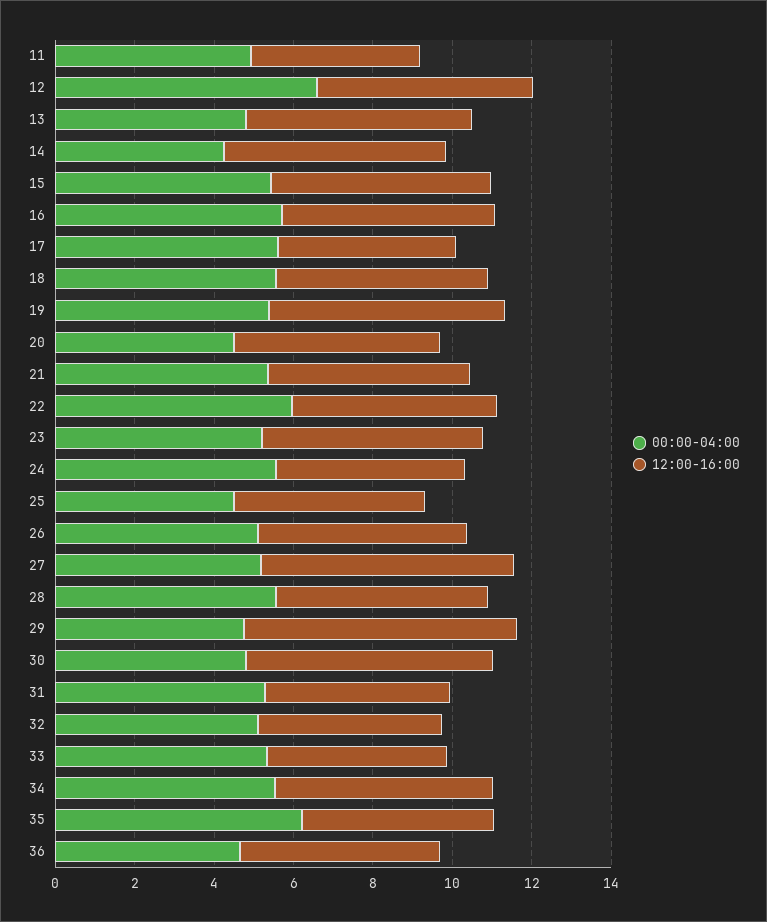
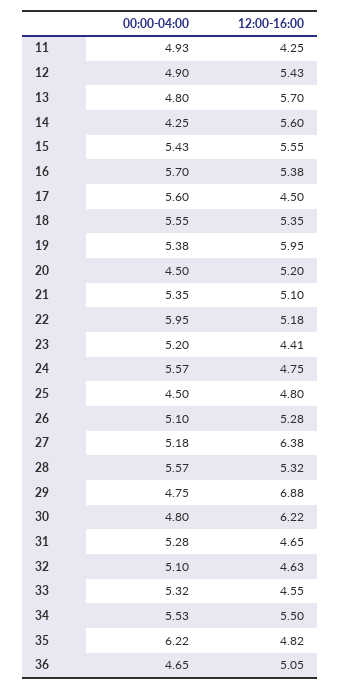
  {
    "00:00-04:00": {
      "11": 4.93,
-     "12": 6.5,
+     "12": 4.9,
      "13": 4.8,
      "14": 4.25,
      "15": 5.43,
      "16": 5.7,
      "17": 5.6,
      "18": 5.55,
      "19": 5.38,
      "20": 4.5,
      "21": 5.35,
      "22": 5.95,
      "23": 5.2,
      "24": 5.57,
      "25": 4.5,
      "26": 5.1,
      "27": 5.18,
      "28": 5.57,
      "29": 4.75,
      "30": 4.8,
      "31": 5.28,
      "32": 5.1,
      "33": 5.32,
      "34": 5.53,
      "35": 6.22,
      "36": 4.65
    },
    "12:00-16:00": {
      "11": 4.25,
      "12": 5.43,
      "13": 5.7,
      "14": 5.6,
      "15": 5.55,
      "16": 5.38,
      "17": 4.5,
      "18": 5.35,
      "19": 5.95,
      "20": 5.2,
      "21": 5.1,
      "22": 5.18,
-     "23": 5.5,
+     "23": 4.41,
      "24": 4.75,
      "25": 4.8,
      "26": 5.28,
      "27": 6.38,
      "28": 5.32,
      "29": 6.88,
      "30": 6.22,
      "31": 4.65,
      "32": 4.63,
      "33": 4.55,
      "34": 5.5,
      "35": 4.82,
      "36": 5.05
    }
  }

